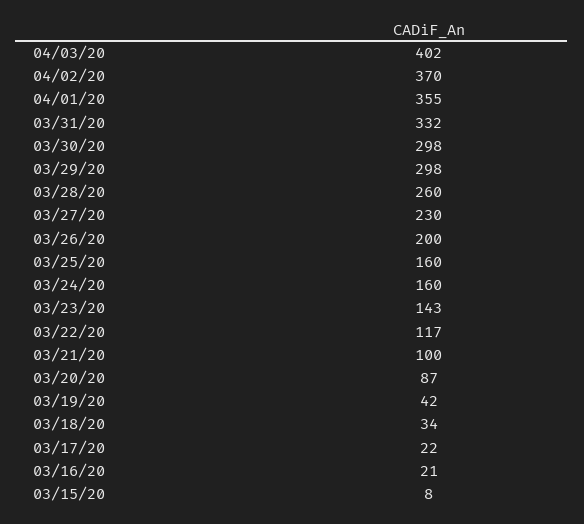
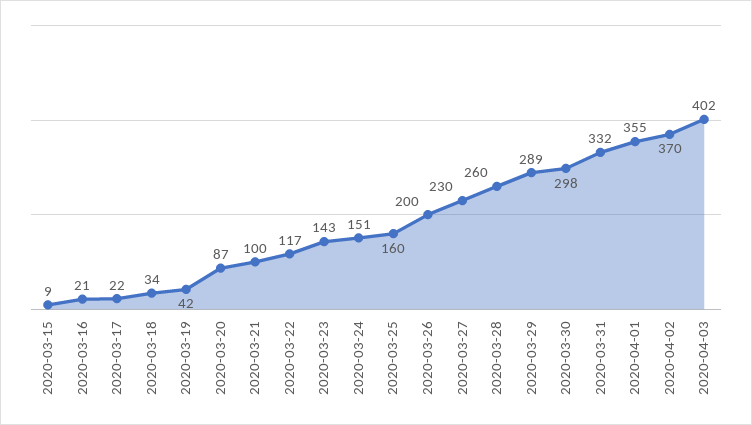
  {
    "04/03/20": 402,
    "04/02/20": 370,
    "04/01/20": 355,
    "03/31/20": 332,
    "03/30/20": 298,
-   "03/29/20": 298,
+   "03/29/20": 289,
    "03/28/20": 260,
    "03/27/20": 230,
    "03/26/20": 200,
    "03/25/20": 160,
-   "03/24/20": 160,
+   "03/24/20": 151,
    "03/23/20": 143,
    "03/22/20": 117,
    "03/21/20": 100,
    "03/20/20": 87,
    "03/19/20": 42,
    "03/18/20": 34,
    "03/17/20": 22,
    "03/16/20": 21,
-   "03/15/20": 8
+   "03/15/20": 9
  }

